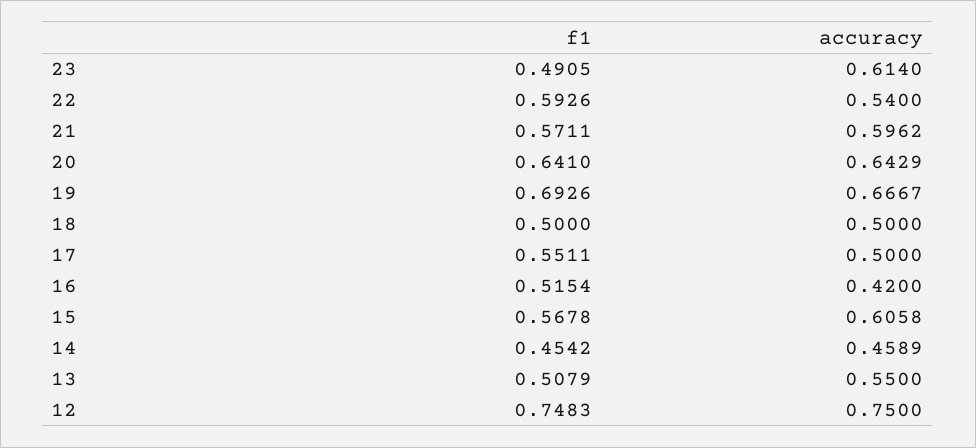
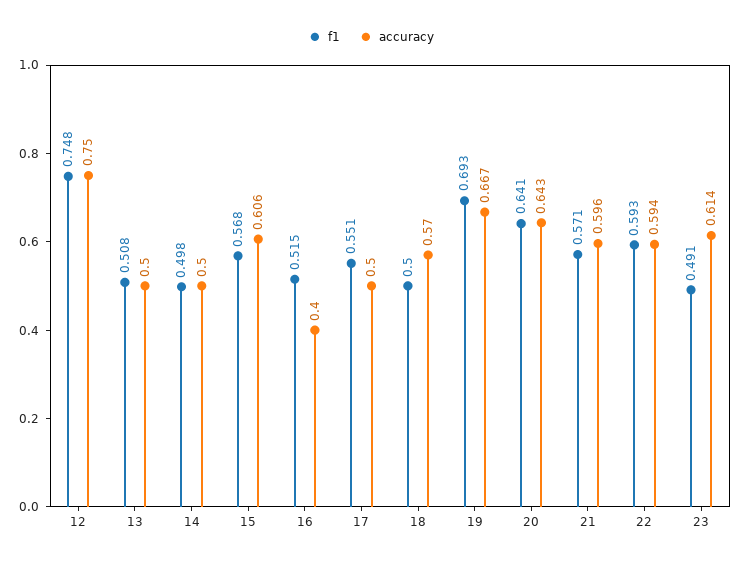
  {
    "f1": {
      "23": 0.4905,
      "22": 0.5926,
      "21": 0.5711,
      "20": 0.641,
      "19": 0.6926,
      "18": 0.5,
      "17": 0.5511,
      "16": 0.5154,
      "15": 0.5678,
-     "14": 0.4542,
+     "14": 0.498,
      "13": 0.5079,
      "12": 0.7483
    },
    "accuracy": {
      "23": 0.614,
-     "22": 0.54,
+     "22": 0.594,
      "21": 0.5962,
      "20": 0.6429,
      "19": 0.6667,
-     "18": 0.5,
+     "18": 0.57,
      "17": 0.5,
-     "16": 0.42,
+     "16": 0.4,
      "15": 0.6058,
-     "14": 0.4589,
+     "14": 0.5,
-     "13": 0.55,
+     "13": 0.5,
      "12": 0.75
    }
  }

